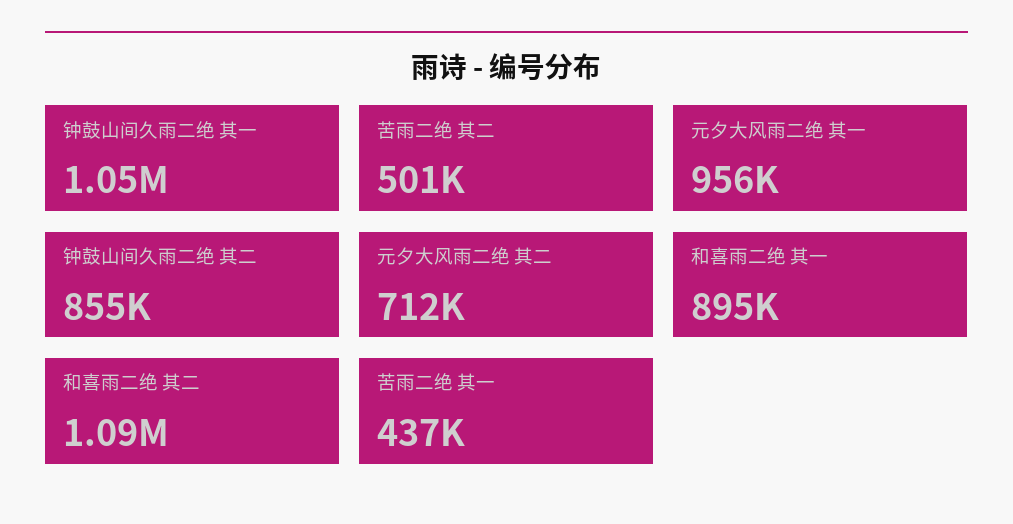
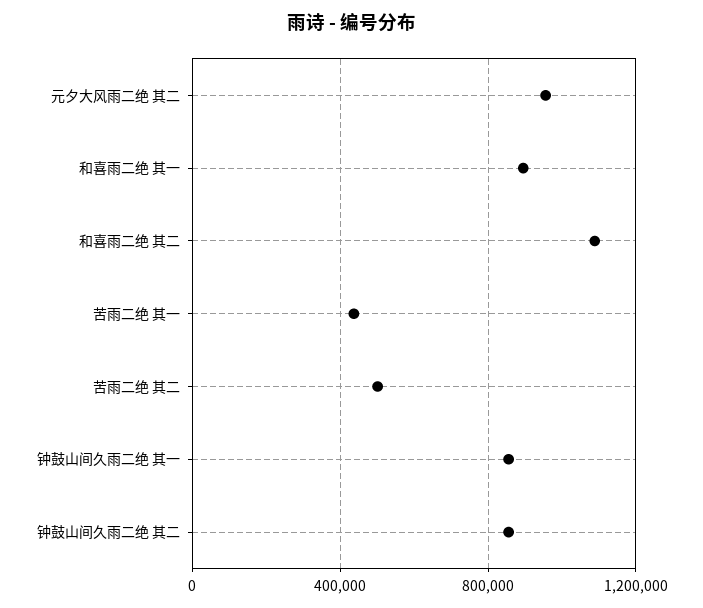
  {
-   "钟鼓山间久雨二绝 其一": 1050000,
+   "钟鼓山间久雨二绝 其一": 850000,
    "苦雨二绝 其二": 501000,
-   "元夕大风雨二绝 其一": 956000,
    "钟鼓山间久雨二绝 其二": 855000,
-   "元夕大风雨二绝 其二": 712000,
+   "元夕大风雨二绝 其二": 950000,
    "和喜雨二绝 其一": 895000,
    "和喜雨二绝 其二": 1090000,
    "苦雨二绝 其一": 437000
  }

